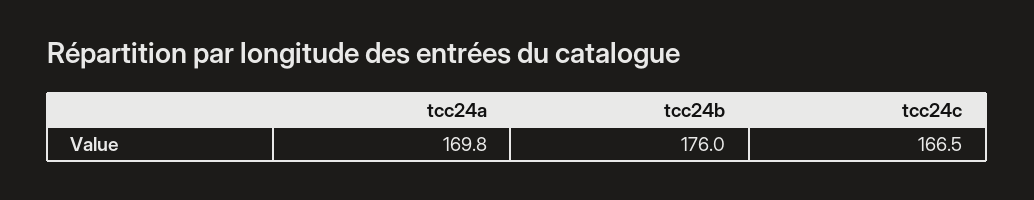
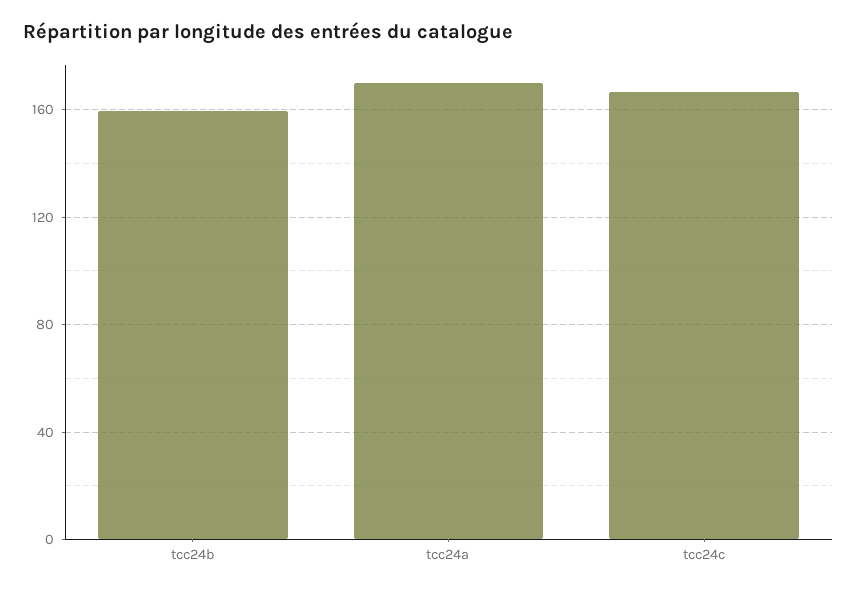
  {
    "tcc24a": 169.8,
-   "tcc24b": 176,
+   "tcc24b": 160,
    "tcc24c": 166.5
  }

